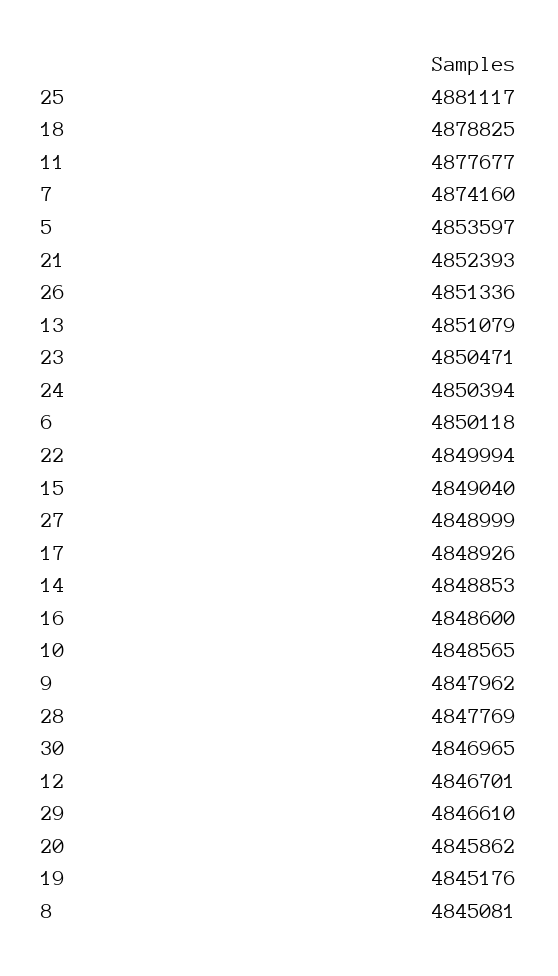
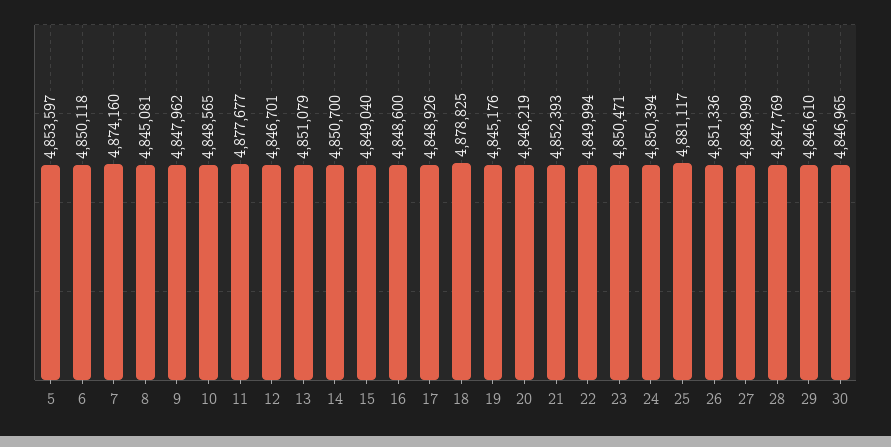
  {
    "25": 4881117,
    "18": 4878825,
    "11": 4877677,
    "7": 4874160,
    "5": 4853597,
    "21": 4852393,
    "26": 4851336,
    "13": 4851079,
    "23": 4850471,
    "24": 4850394,
    "6": 4850118,
    "22": 4849994,
    "15": 4849040,
    "27": 4848999,
    "17": 4848926,
-   "14": 4848853,
+   "14": 4850700,
    "16": 4848600,
    "10": 4848565,
    "9": 4847962,
    "28": 4847769,
    "30": 4846965,
    "12": 4846701,
    "29": 4846610,
-   "20": 4845862,
+   "20": 4846219,
    "19": 4845176,
    "8": 4845081
  }

